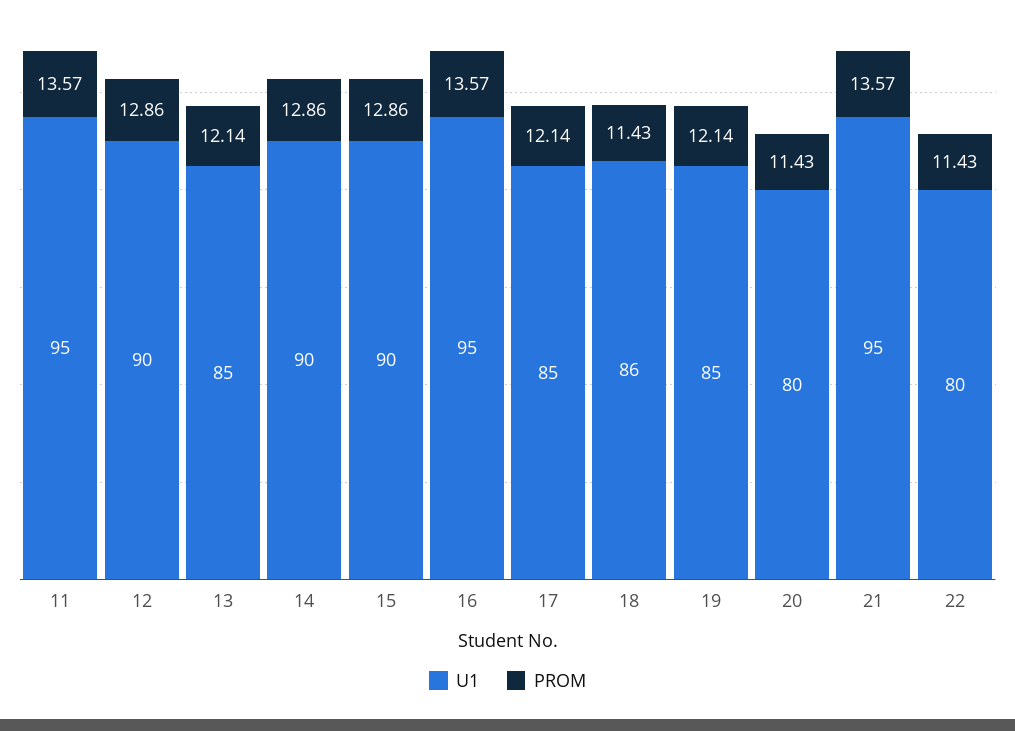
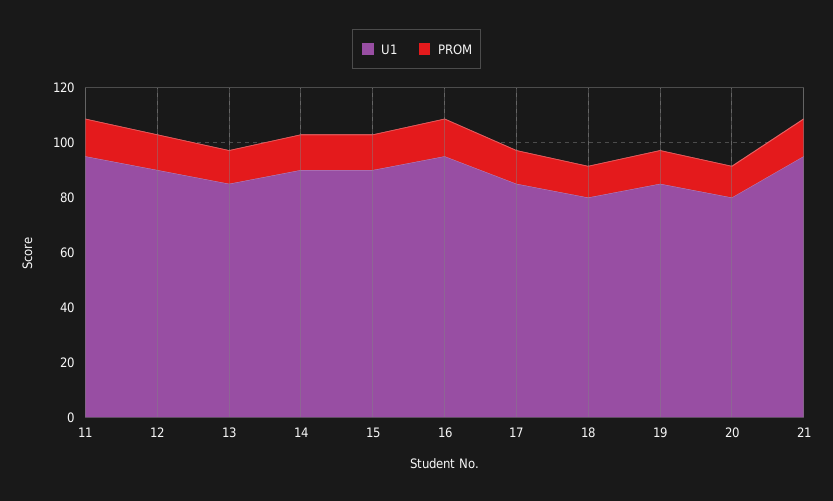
  {
    "U1": {
      "11": 95,
      "12": 90,
      "13": 85,
      "14": 90,
      "15": 90,
      "16": 95,
      "17": 85,
-     "18": 86,
+     "18": 80,
      "19": 85,
      "20": 80,
-     "21": 95,
+     "21": 95
-     "22": 80
    },
    "PROM": {
      "11": 13.57,
      "12": 12.86,
      "13": 12.14,
      "14": 12.86,
      "15": 12.86,
      "16": 13.57,
      "17": 12.14,
      "18": 11.43,
      "19": 12.14,
      "20": 11.43,
-     "21": 13.57,
+     "21": 13.57
-     "22": 11.43
    }
  }

